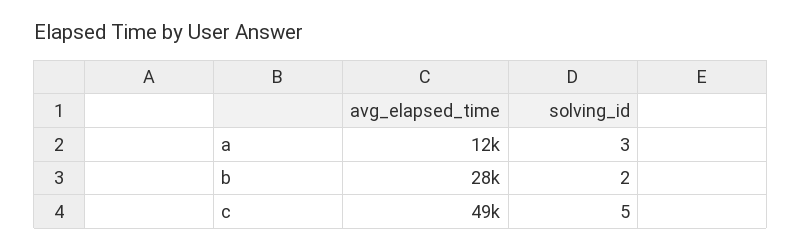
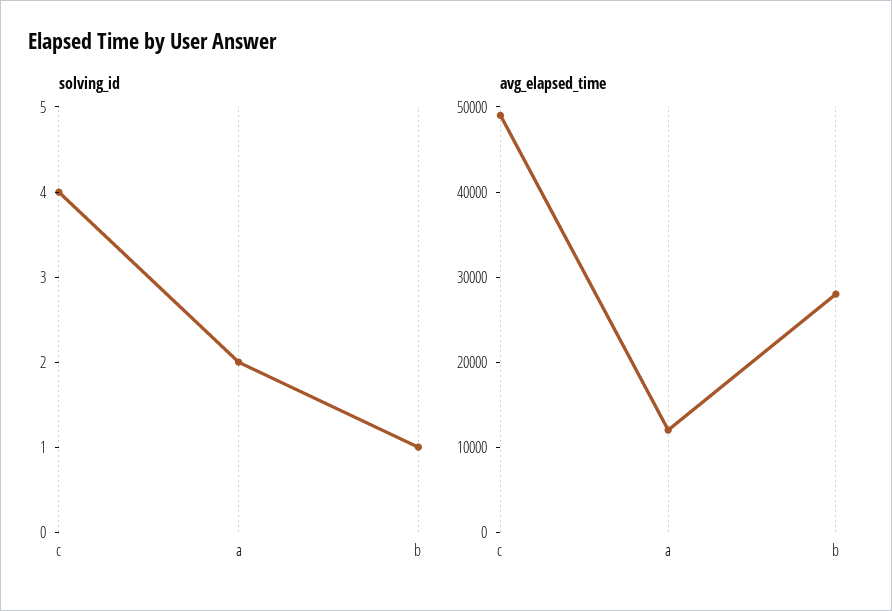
  {
    "avg_elapsed_time": {
      "a": 12000,
      "b": 28000,
      "c": 49000
    },
    "solving_id": {
-     "a": 3,
+     "a": 2,
-     "b": 2,
+     "b": 1,
-     "c": 5
+     "c": 4
    }
  }

